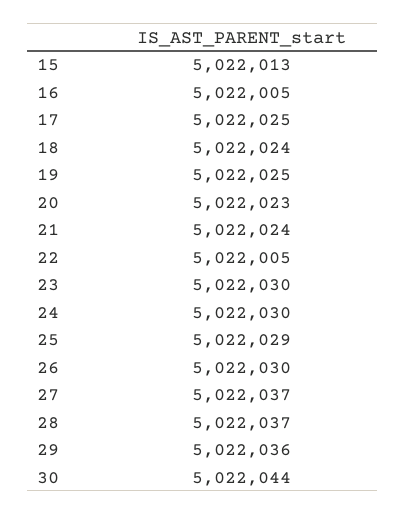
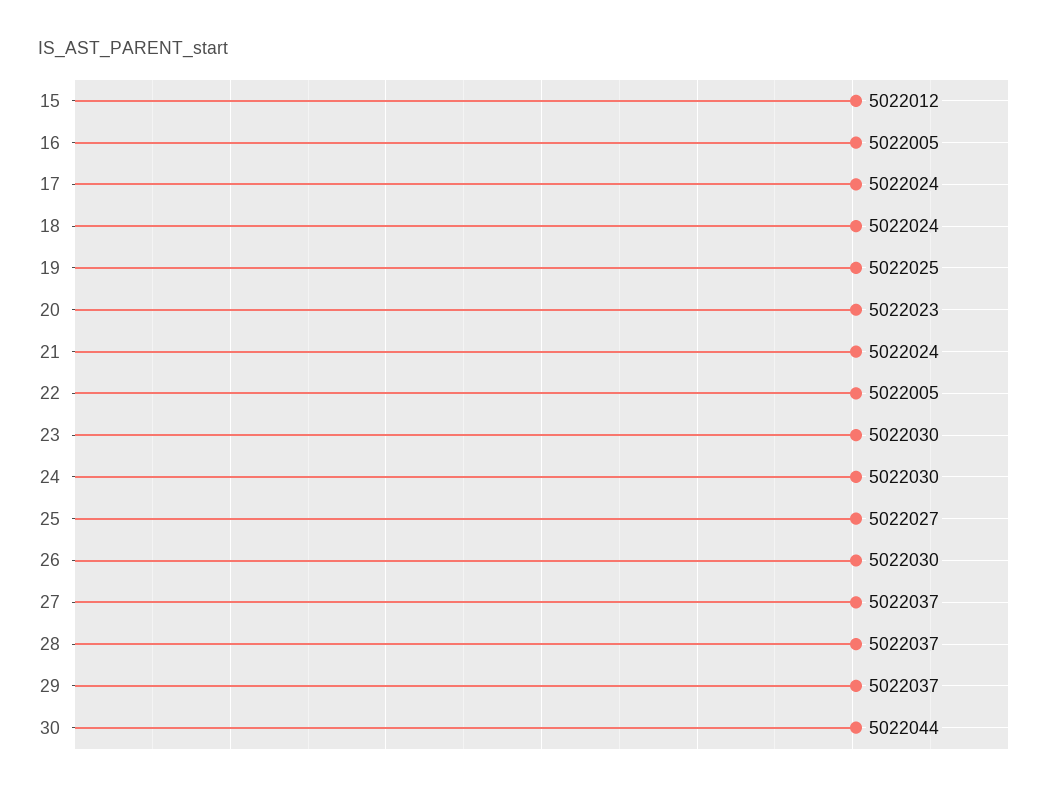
  {
-   "15": 5022013,
+   "15": 5022012,
    "16": 5022005,
-   "17": 5022025,
+   "17": 5022024,
    "18": 5022024,
    "19": 5022025,
    "20": 5022023,
    "21": 5022024,
    "22": 5022005,
    "23": 5022030,
    "24": 5022030,
-   "25": 5022029,
+   "25": 5022027,
    "26": 5022030,
    "27": 5022037,
    "28": 5022037,
-   "29": 5022036,
+   "29": 5022037,
    "30": 5022044
  }

